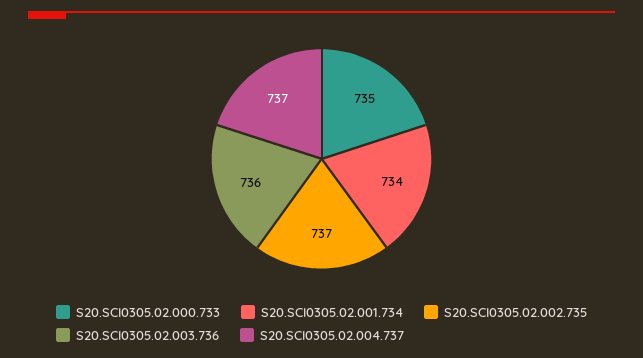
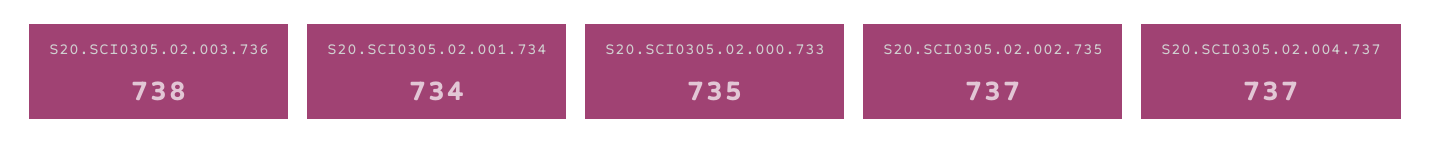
  {
    "S20.SCI0305.02.000.733": 735,
    "S20.SCI0305.02.001.734": 734,
    "S20.SCI0305.02.002.735": 737,
-   "S20.SCI0305.02.003.736": 736,
+   "S20.SCI0305.02.003.736": 738,
    "S20.SCI0305.02.004.737": 737
  }

